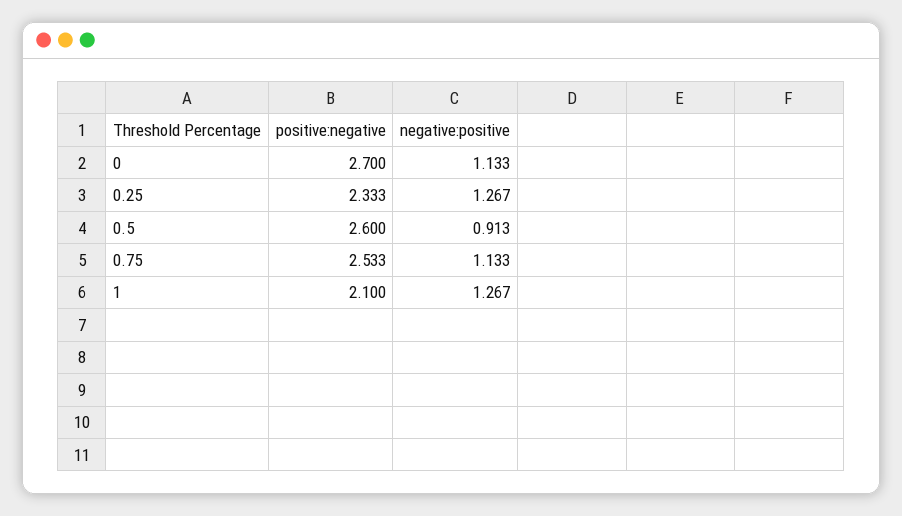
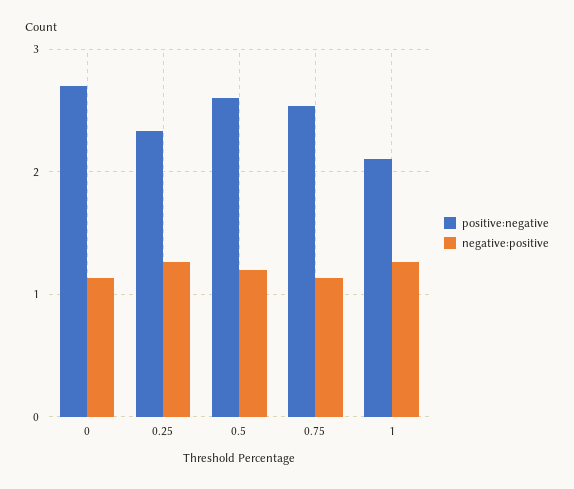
  {
    "positive:negative": {
      "0": 2.7,
      "0.25": 2.333,
      "0.5": 2.6,
      "0.75": 2.533,
      "1": 2.1
    },
    "negative:positive": {
      "0": 1.133,
      "0.25": 1.267,
-     "0.5": 0.913,
+     "0.5": 1.2,
      "0.75": 1.133,
      "1": 1.267
    }
  }

